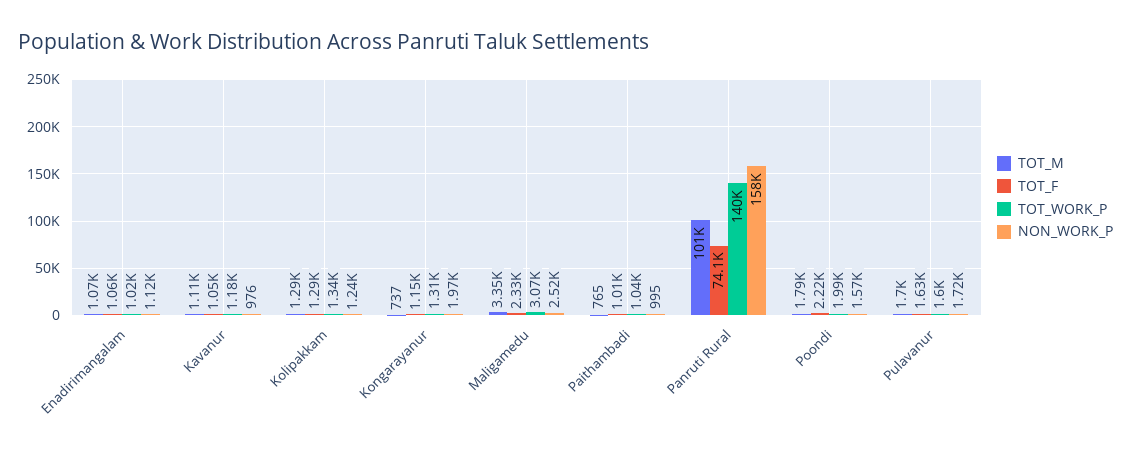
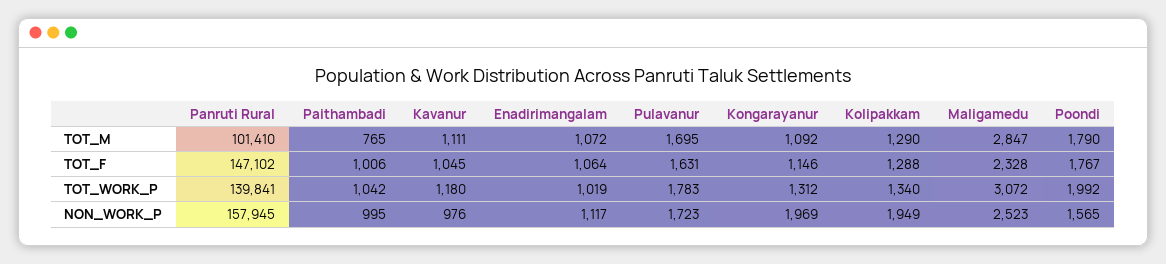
  {
    "TOT_M": {
      "Enadirimangalam": 1072,
      "Kavanur": 1111,
      "Kolipakkam": 1290,
-     "Kongarayanur": 737,
+     "Kongarayanur": 1092,
-     "Maligamedu": 3350,
+     "Maligamedu": 2847,
      "Paithambadi": 765,
      "Panruti Rural": 101410,
      "Poondi": 1790,
      "Pulavanur": 1695
    },
    "TOT_F": {
      "Enadirimangalam": 1064,
      "Kavanur": 1045,
      "Kolipakkam": 1288,
      "Kongarayanur": 1146,
      "Maligamedu": 2328,
      "Paithambadi": 1006,
-     "Panruti Rural": 74100,
+     "Panruti Rural": 147102,
-     "Poondi": 2220,
+     "Poondi": 1767,
      "Pulavanur": 1631
    },
    "TOT_WORK_P": {
      "Enadirimangalam": 1019,
      "Kavanur": 1180,
      "Kolipakkam": 1340,
      "Kongarayanur": 1312,
      "Maligamedu": 3072,
      "Paithambadi": 1042,
      "Panruti Rural": 139841,
      "Poondi": 1992,
-     "Pulavanur": 1600
+     "Pulavanur": 1783
    },
    "NON_WORK_P": {
      "Enadirimangalam": 1117,
      "Kavanur": 976,
-     "Kolipakkam": 1240,
+     "Kolipakkam": 1949,
      "Kongarayanur": 1969,
      "Maligamedu": 2523,
      "Paithambadi": 995,
      "Panruti Rural": 157945,
      "Poondi": 1565,
      "Pulavanur": 1723
    }
  }

